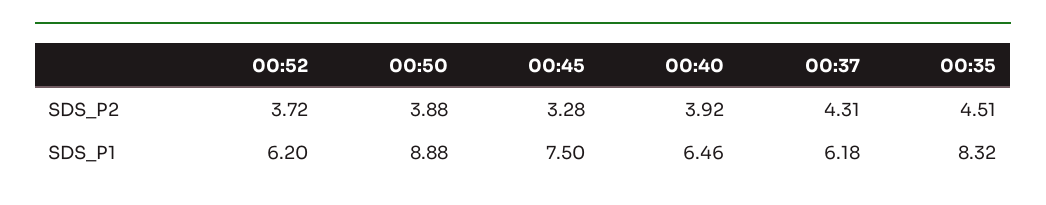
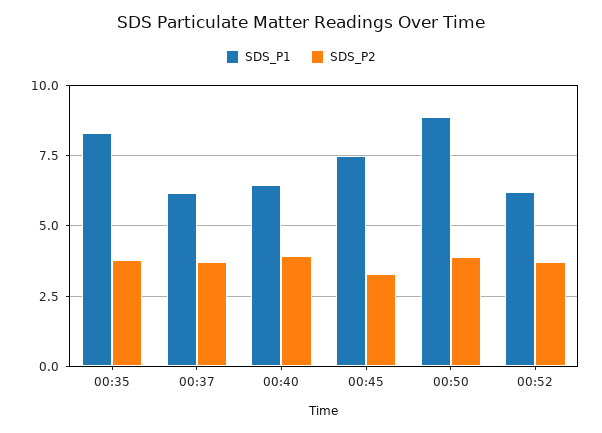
  {
    "SDS_P2": {
      "00:52": 3.72,
      "00:50": 3.88,
      "00:45": 3.28,
      "00:40": 3.92,
-     "00:37": 4.31,
+     "00:37": 3.75,
-     "00:35": 4.51
+     "00:35": 3.75
    },
    "SDS_P1": {
      "00:52": 6.2,
      "00:50": 8.88,
      "00:45": 7.5,
      "00:40": 6.46,
      "00:37": 6.18,
      "00:35": 8.32
    }
  }

